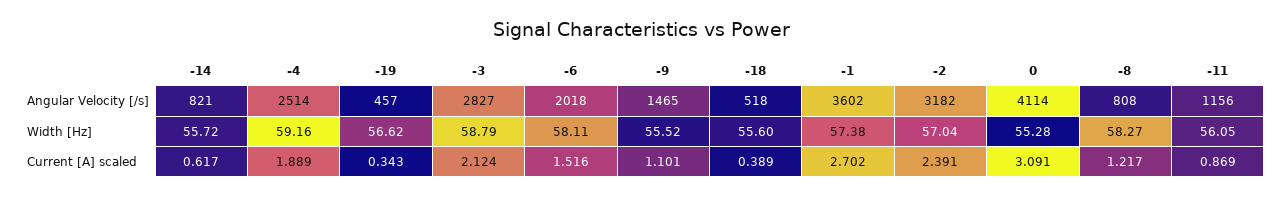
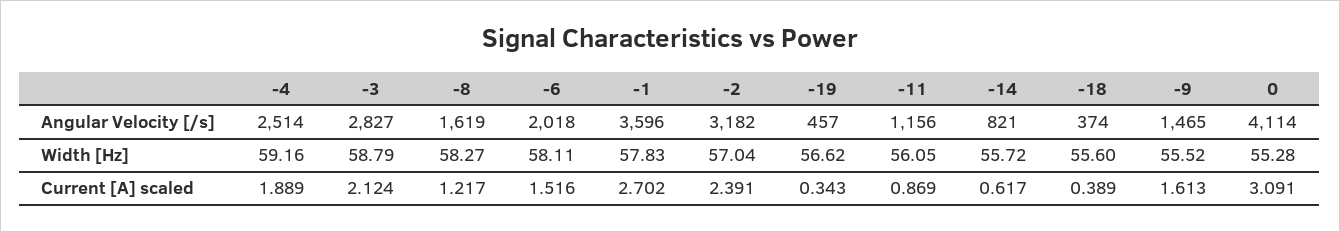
  {
    "-14": {
      "Angular Velocity [/s]": 821,
      "Width [Hz]": 55.72,
      "Current [A] scaled": 0.617
    },
    "-4": {
      "Angular Velocity [/s]": 2514,
      "Width [Hz]": 59.16,
      "Current [A] scaled": 1.889
    },
    "-19": {
      "Angular Velocity [/s]": 457,
      "Width [Hz]": 56.62,
      "Current [A] scaled": 0.343
    },
    "-3": {
      "Angular Velocity [/s]": 2827,
      "Width [Hz]": 58.79,
      "Current [A] scaled": 2.124
    },
    "-6": {
      "Angular Velocity [/s]": 2018,
      "Width [Hz]": 58.11,
      "Current [A] scaled": 1.516
    },
    "-9": {
      "Angular Velocity [/s]": 1465,
      "Width [Hz]": 55.52,
-     "Current [A] scaled": 1.101
+     "Current [A] scaled": 1.613
    },
    "-18": {
-     "Angular Velocity [/s]": 518,
+     "Angular Velocity [/s]": 374,
      "Width [Hz]": 55.6,
      "Current [A] scaled": 0.389
    },
    "-1": {
-     "Angular Velocity [/s]": 3602,
+     "Angular Velocity [/s]": 3596,
-     "Width [Hz]": 57.38,
+     "Width [Hz]": 57.83,
      "Current [A] scaled": 2.702
    },
    "-2": {
      "Angular Velocity [/s]": 3182,
      "Width [Hz]": 57.04,
      "Current [A] scaled": 2.391
    },
    "0": {
      "Angular Velocity [/s]": 4114,
      "Width [Hz]": 55.28,
      "Current [A] scaled": 3.091
    },
    "-8": {
-     "Angular Velocity [/s]": 808,
+     "Angular Velocity [/s]": 1619,
      "Width [Hz]": 58.27,
      "Current [A] scaled": 1.217
    },
    "-11": {
      "Angular Velocity [/s]": 1156,
      "Width [Hz]": 56.05,
      "Current [A] scaled": 0.869
    }
  }

